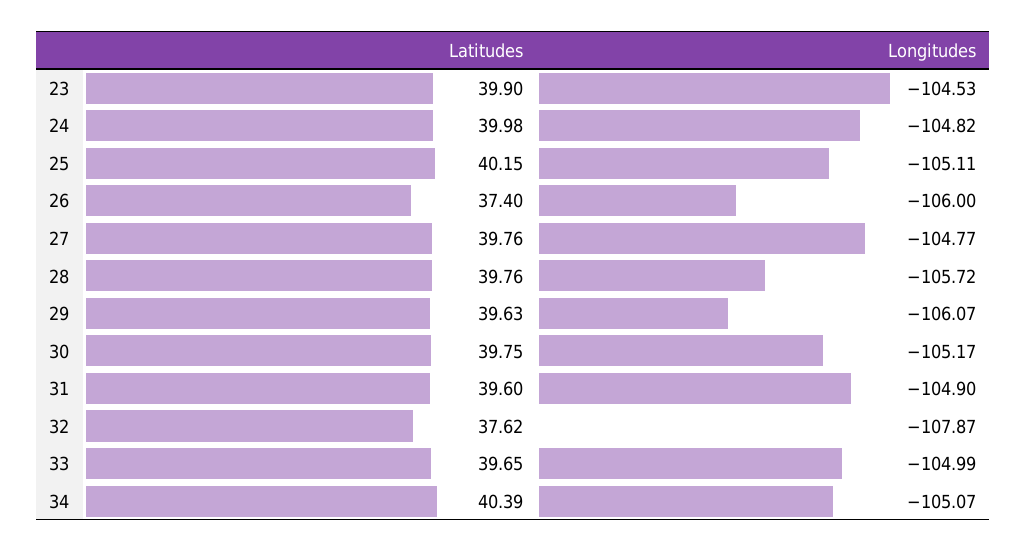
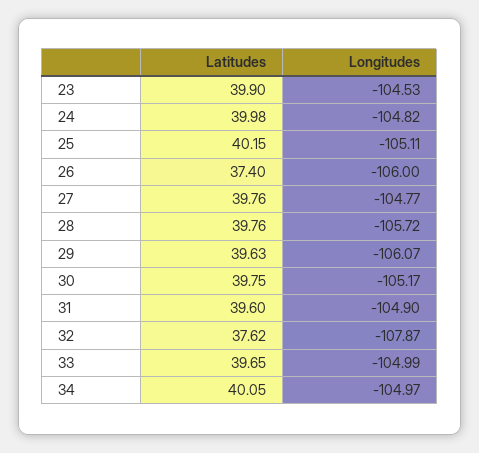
  {
    "Latitudes": {
      "23": 39.9,
      "24": 39.98,
      "25": 40.15,
      "26": 37.4,
      "27": 39.76,
      "28": 39.76,
      "29": 39.63,
      "30": 39.75,
      "31": 39.6,
      "32": 37.62,
      "33": 39.65,
-     "34": 40.39
+     "34": 40.05
    },
    "Longitudes": {
      "23": -104.53,
      "24": -104.82,
      "25": -105.11,
      "26": -106,
      "27": -104.77,
      "28": -105.72,
      "29": -106.07,
      "30": -105.17,
      "31": -104.9,
      "32": -107.87,
      "33": -104.99,
-     "34": -105.07
+     "34": -104.97
    }
  }

